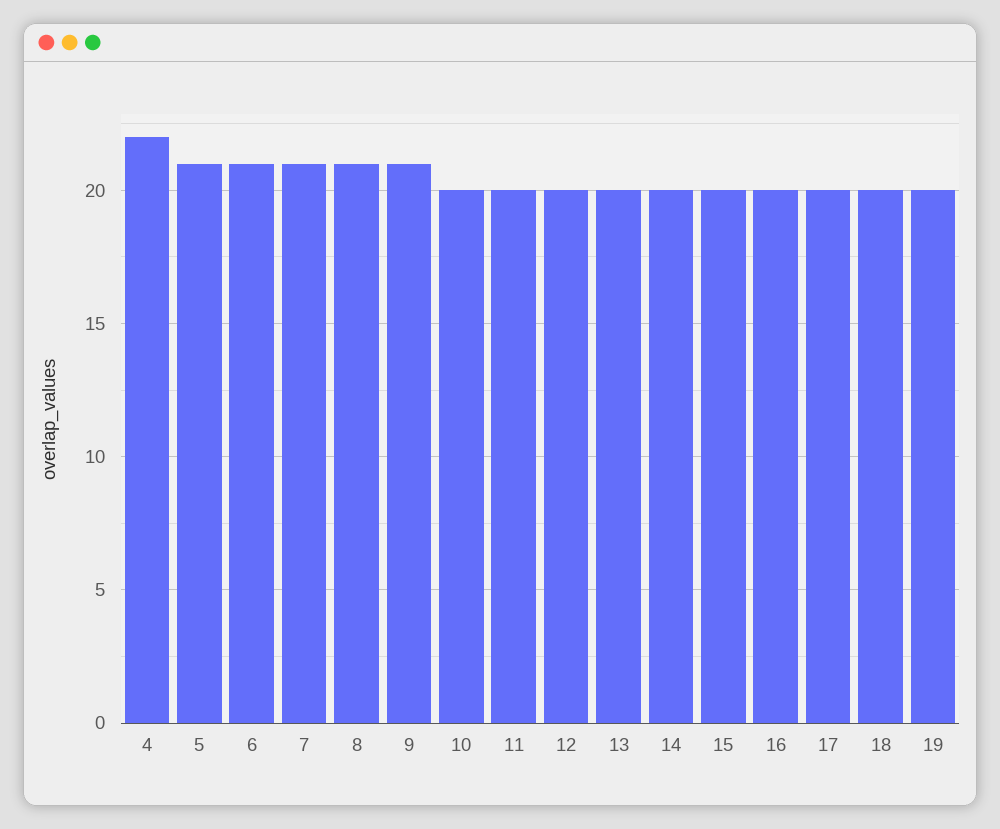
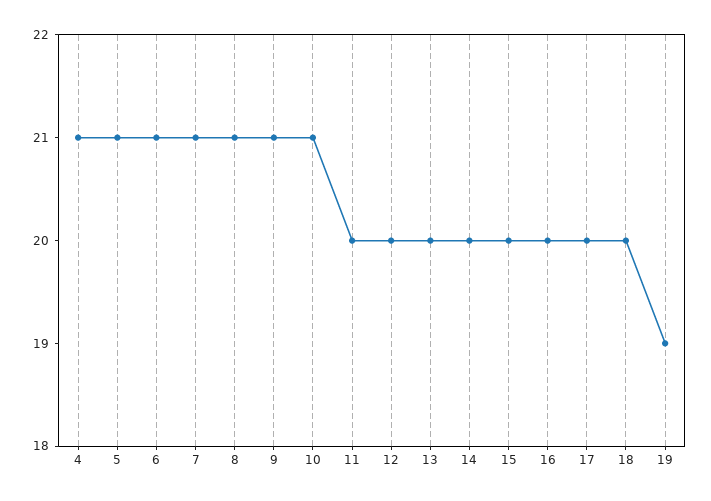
  {
-   "4": 22,
+   "4": 21,
    "5": 21,
    "6": 21,
    "7": 21,
    "8": 21,
    "9": 21,
-   "10": 20,
+   "10": 21,
    "11": 20,
    "12": 20,
    "13": 20,
    "14": 20,
    "15": 20,
    "16": 20,
    "17": 20,
    "18": 20,
-   "19": 20
+   "19": 19
  }

